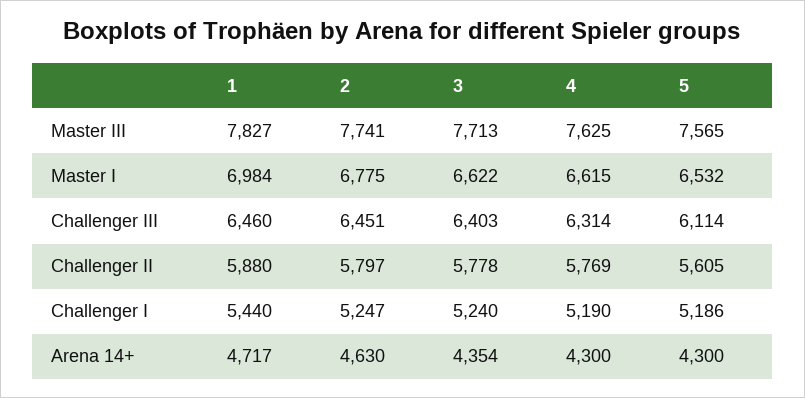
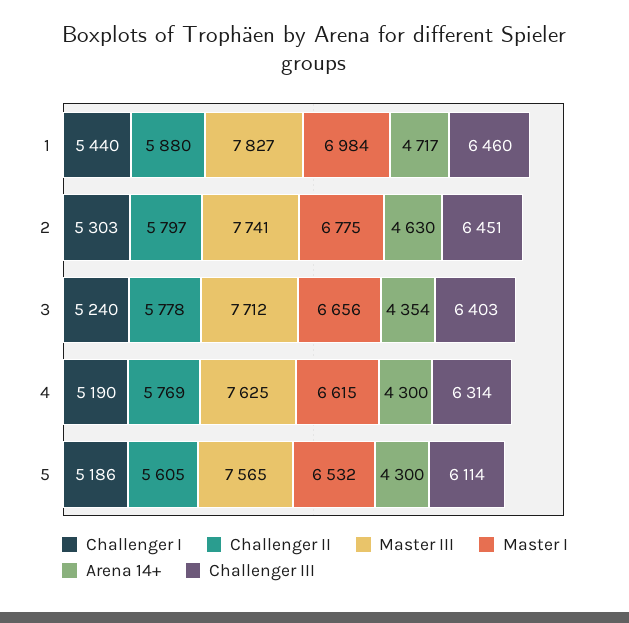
  {
    "Master III": {
      "1": 7827,
      "2": 7741,
-     "3": 7713,
+     "3": 7712,
      "4": 7625,
      "5": 7565
    },
    "Master I": {
      "1": 6984,
      "2": 6775,
-     "3": 6622,
+     "3": 6656,
      "4": 6615,
      "5": 6532
    },
    "Challenger III": {
      "1": 6460,
      "2": 6451,
      "3": 6403,
      "4": 6314,
      "5": 6114
    },
    "Challenger II": {
      "1": 5880,
      "2": 5797,
      "3": 5778,
      "4": 5769,
      "5": 5605
    },
    "Challenger I": {
      "1": 5440,
-     "2": 5247,
+     "2": 5303,
      "3": 5240,
      "4": 5190,
      "5": 5186
    },
    "Arena 14+": {
      "1": 4717,
      "2": 4630,
      "3": 4354,
      "4": 4300,
      "5": 4300
    }
  }

